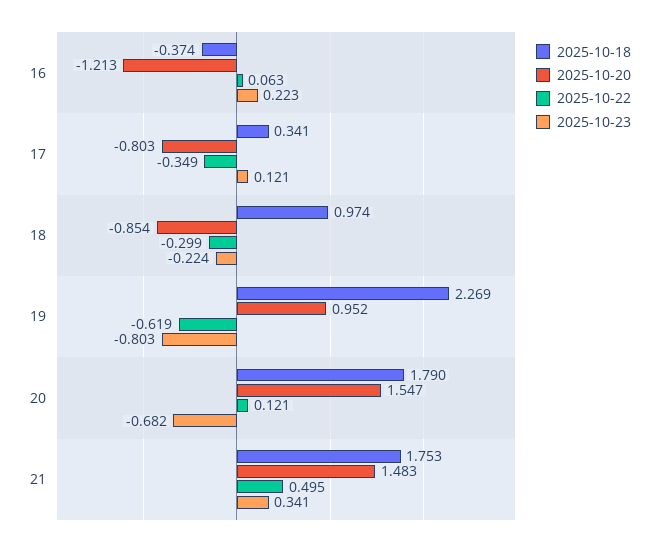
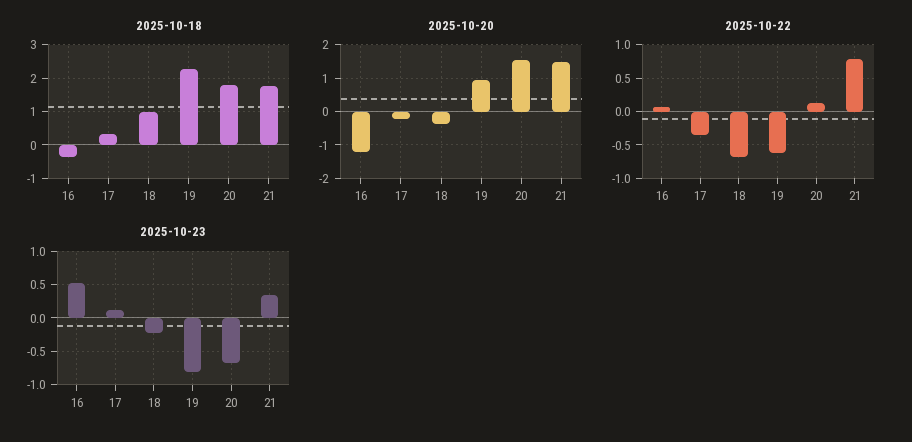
  {
    "2025-10-18": {
      "16": -0.374,
      "17": 0.341,
      "18": 0.974,
      "19": 2.269,
      "20": 1.79,
      "21": 1.753
    },
    "2025-10-20": {
      "16": -1.213,
-     "17": -0.803,
+     "17": -0.2,
-     "18": -0.854,
+     "18": -0.4,
      "19": 0.952,
      "20": 1.547,
      "21": 1.483
    },
    "2025-10-22": {
      "16": 0.063,
      "17": -0.349,
-     "18": -0.299,
+     "18": -0.7,
      "19": -0.619,
      "20": 0.121,
-     "21": 0.495
+     "21": 0.8
    },
    "2025-10-23": {
-     "16": 0.223,
+     "16": 0.5,
      "17": 0.121,
      "18": -0.224,
      "19": -0.803,
      "20": -0.682,
      "21": 0.341
    }
  }

